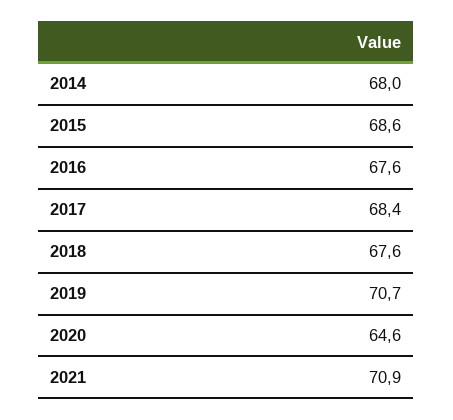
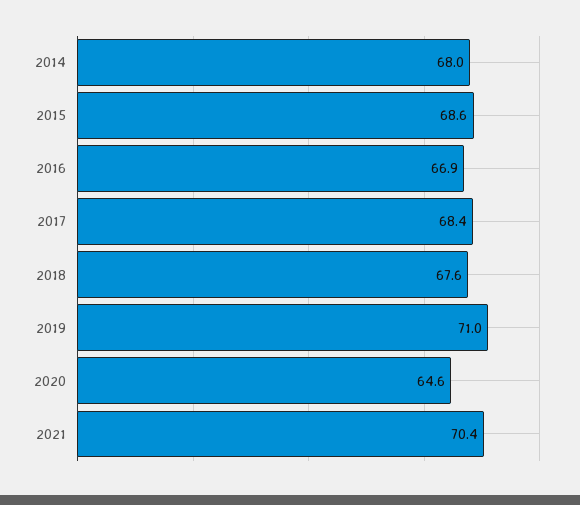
  {
    "2014": 68,
    "2015": 68.6,
-   "2016": 67.6,
+   "2016": 66.9,
    "2017": 68.4,
    "2018": 67.6,
-   "2019": 70.7,
+   "2019": 71,
    "2020": 64.6,
-   "2021": 70.9
+   "2021": 70.4
  }

